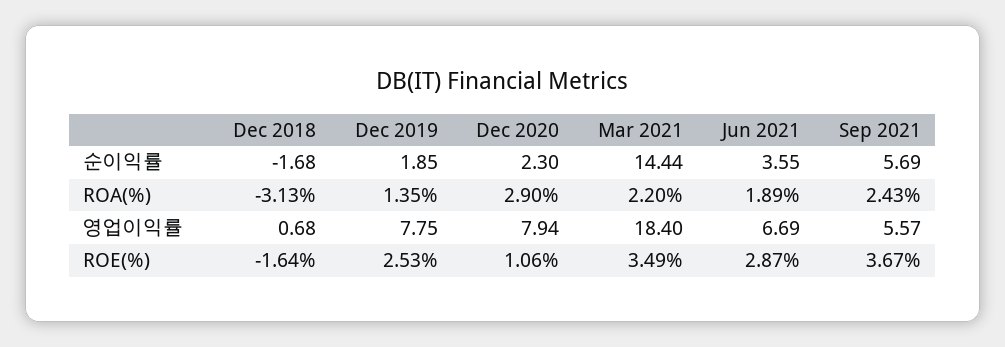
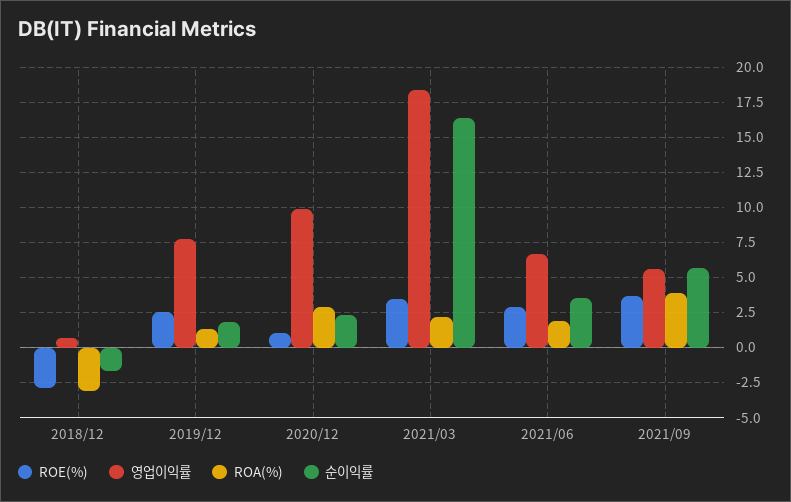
  {
    "순이익률": {
      "Dec 2018": -1.68,
      "Dec 2019": 1.85,
      "Dec 2020": 2.3,
-     "Mar 2021": 14.44,
+     "Mar 2021": 16.5,
      "Jun 2021": 3.55,
      "Sep 2021": 5.69
    },
    "ROA(%)": {
      "Dec 2018": -3.13,
      "Dec 2019": 1.35,
      "Dec 2020": 2.9,
      "Mar 2021": 2.2,
      "Jun 2021": 1.89,
-     "Sep 2021": 2.43
+     "Sep 2021": 4
    },
    "영업이익률": {
      "Dec 2018": 0.68,
      "Dec 2019": 7.75,
-     "Dec 2020": 7.94,
+     "Dec 2020": 10,
      "Mar 2021": 18.4,
      "Jun 2021": 6.69,
      "Sep 2021": 5.57
    },
    "ROE(%)": {
-     "Dec 2018": -1.64,
+     "Dec 2018": -3,
      "Dec 2019": 2.53,
      "Dec 2020": 1.06,
      "Mar 2021": 3.49,
      "Jun 2021": 2.87,
      "Sep 2021": 3.67
    }
  }

